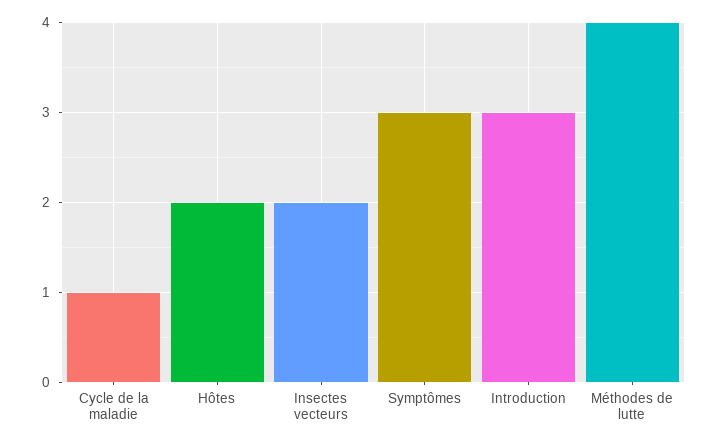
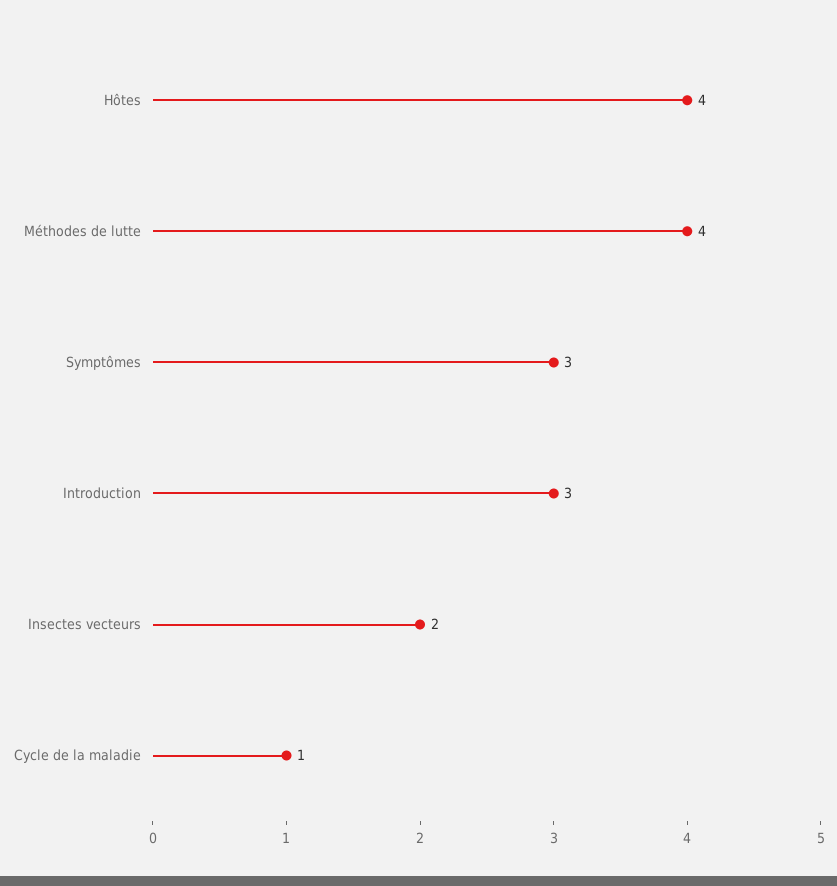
  {
    "Cycle de la maladie": 1,
-   "Hôtes": 2,
+   "Hôtes": 4,
    "Insectes vecteurs": 2,
    "Symptômes": 3,
    "Introduction": 3,
    "Méthodes de lutte": 4
  }

